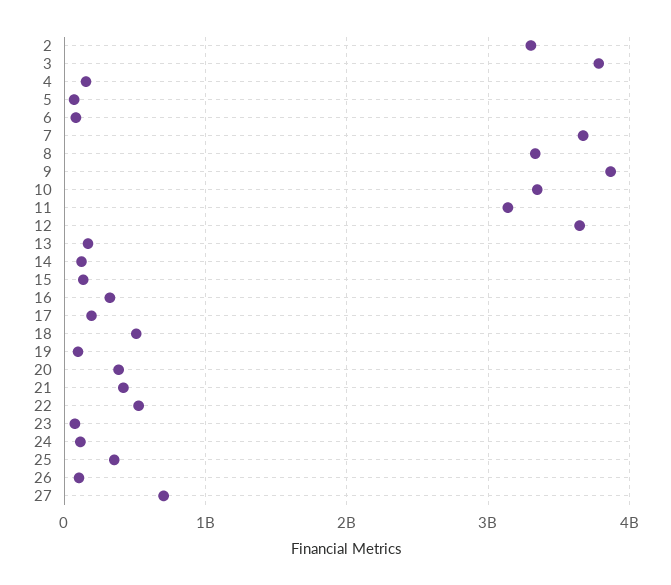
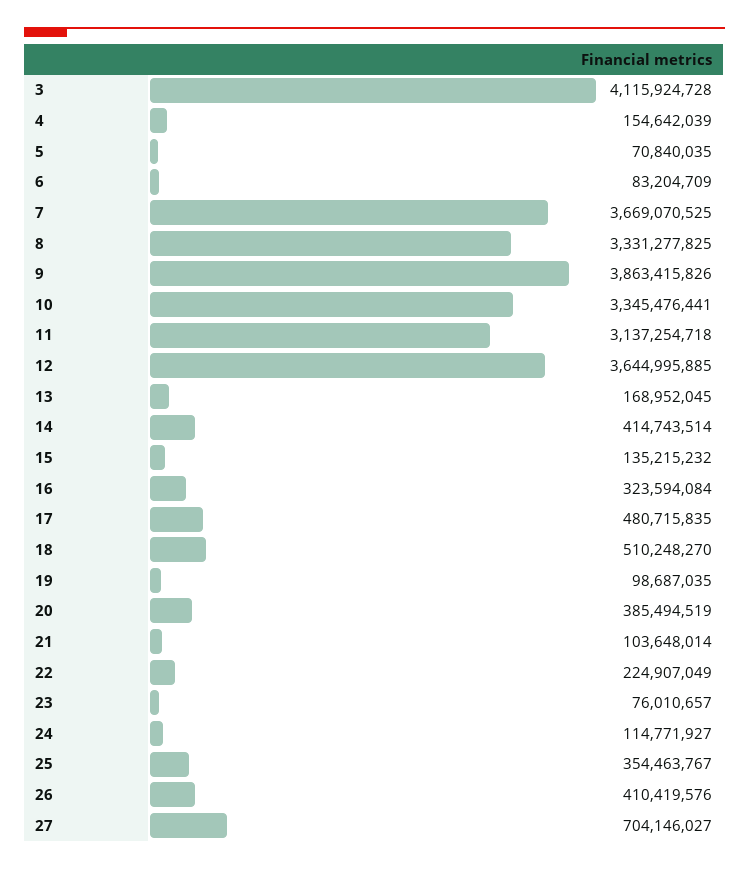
  {
-   "2": 3300000000,
-   "3": 3800000000,
+   "3": 4115924728,
    "4": 154642039,
    "5": 70840035,
    "6": 83204709,
    "7": 3669070525,
    "8": 3331277825,
    "9": 3863415826,
    "10": 3345476441,
    "11": 3137254718,
    "12": 3644995885,
    "13": 168952045,
-   "14": 100000000,
+   "14": 414743514,
    "15": 135215232,
    "16": 323594084,
-   "17": 200000000,
+   "17": 480715835,
    "18": 510248270,
    "19": 98687035,
    "20": 385494519,
-   "21": 400000000,
+   "21": 103648014,
-   "22": 500000000,
+   "22": 224907049,
    "23": 76010657,
    "24": 114771927,
    "25": 354463767,
-   "26": 100000000,
+   "26": 410419576,
    "27": 704146027
  }

